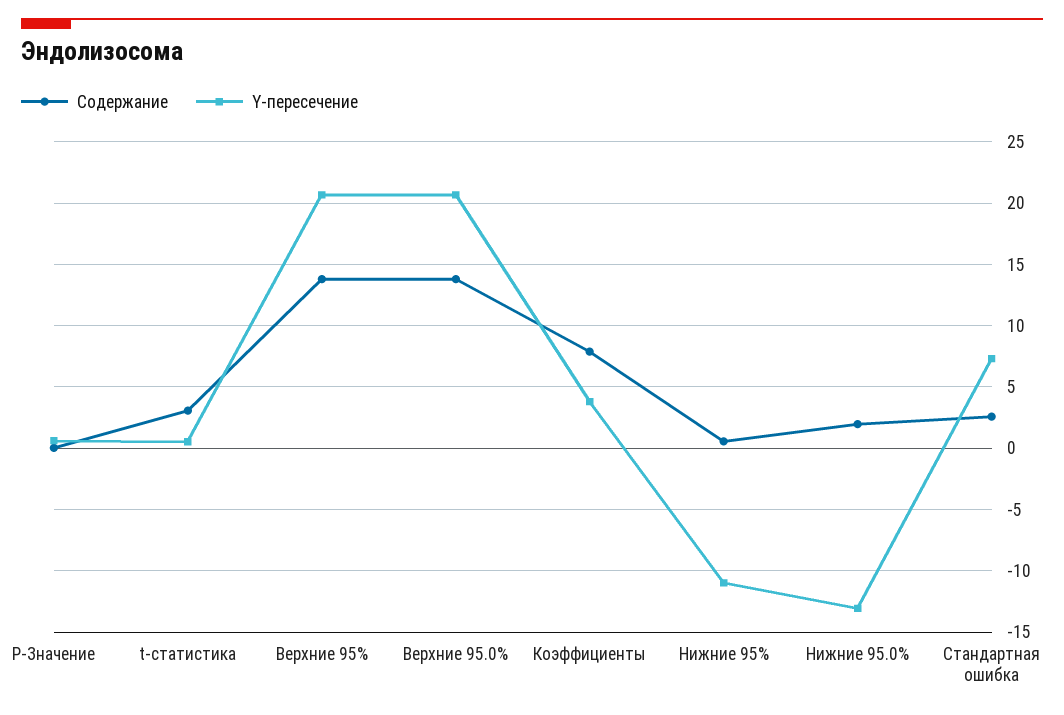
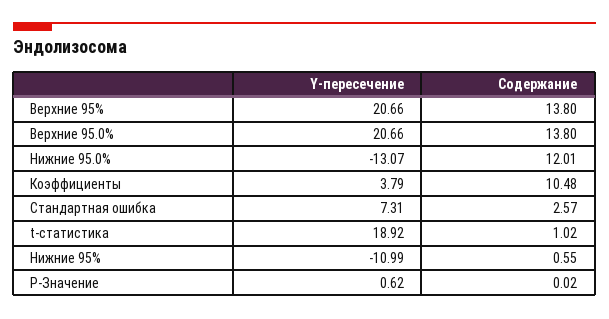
  {
    "Содержание": {
      "P-Значение": 0.02,
-     "t-статистика": 3,
+     "t-статистика": 1.02,
      "Верхние 95%": 13.8,
      "Верхние 95.0%": 13.8,
-     "Коэффициенты": 8,
+     "Коэффициенты": 10.48,
      "Нижние 95%": 0.55,
-     "Нижние 95.0%": 2,
+     "Нижние 95.0%": 12.01,
      "Стандартная ошибка": 2.57
    },
    "Y-пересечение": {
      "P-Значение": 0.62,
-     "t-статистика": 0.5,
+     "t-статистика": 18.92,
      "Верхние 95%": 20.66,
      "Верхние 95.0%": 20.66,
      "Коэффициенты": 3.79,
      "Нижние 95%": -10.99,
      "Нижние 95.0%": -13.07,
      "Стандартная ошибка": 7.31
    }
  }

